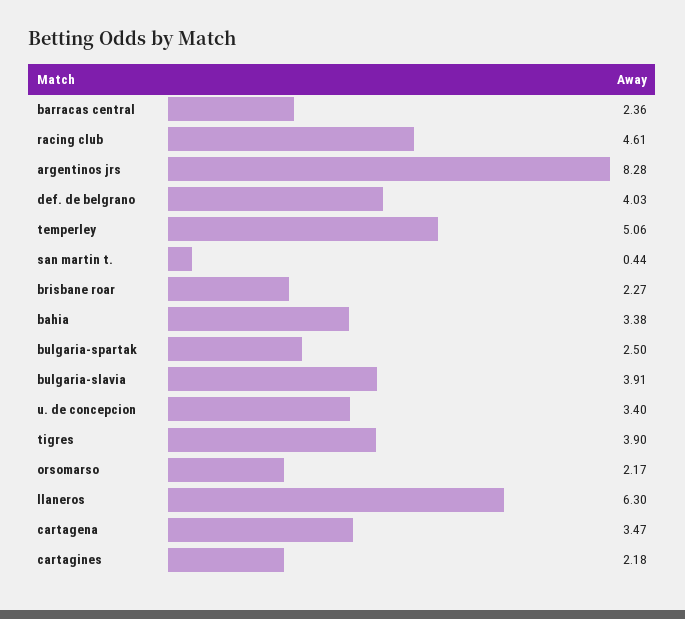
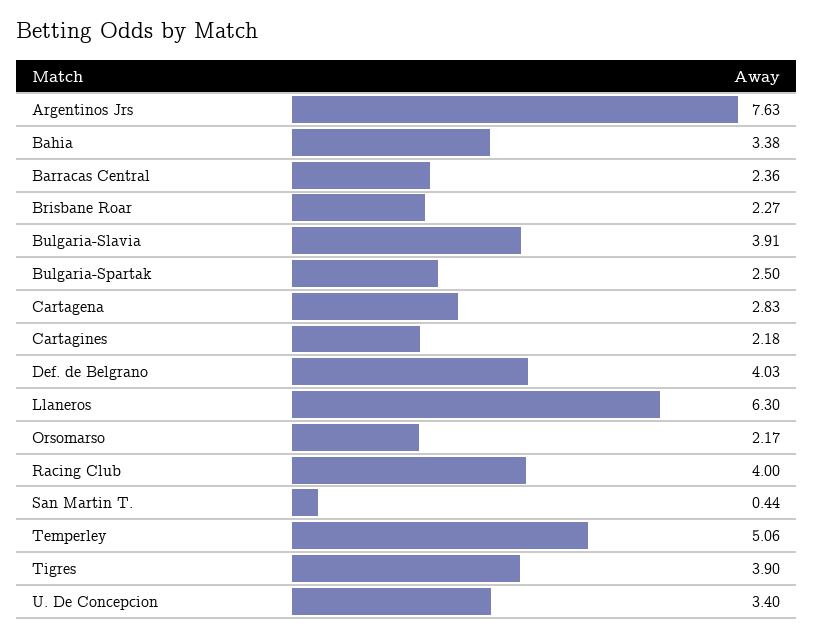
  {
    "barracas central": 2.36,
-   "racing club": 4.61,
+   "racing club": 4,
-   "argentinos jrs": 8.28,
+   "argentinos jrs": 7.63,
    "def. de belgrano": 4.03,
    "temperley": 5.06,
    "san martin t.": 0.44,
    "brisbane roar": 2.27,
    "bahia": 3.38,
    "bulgaria-spartak": 2.5,
    "bulgaria-slavia": 3.91,
    "u. de concepcion": 3.4,
    "tigres": 3.9,
    "orsomarso": 2.17,
    "llaneros": 6.3,
-   "cartagena": 3.47,
+   "cartagena": 2.83,
    "cartagines": 2.18
  }

